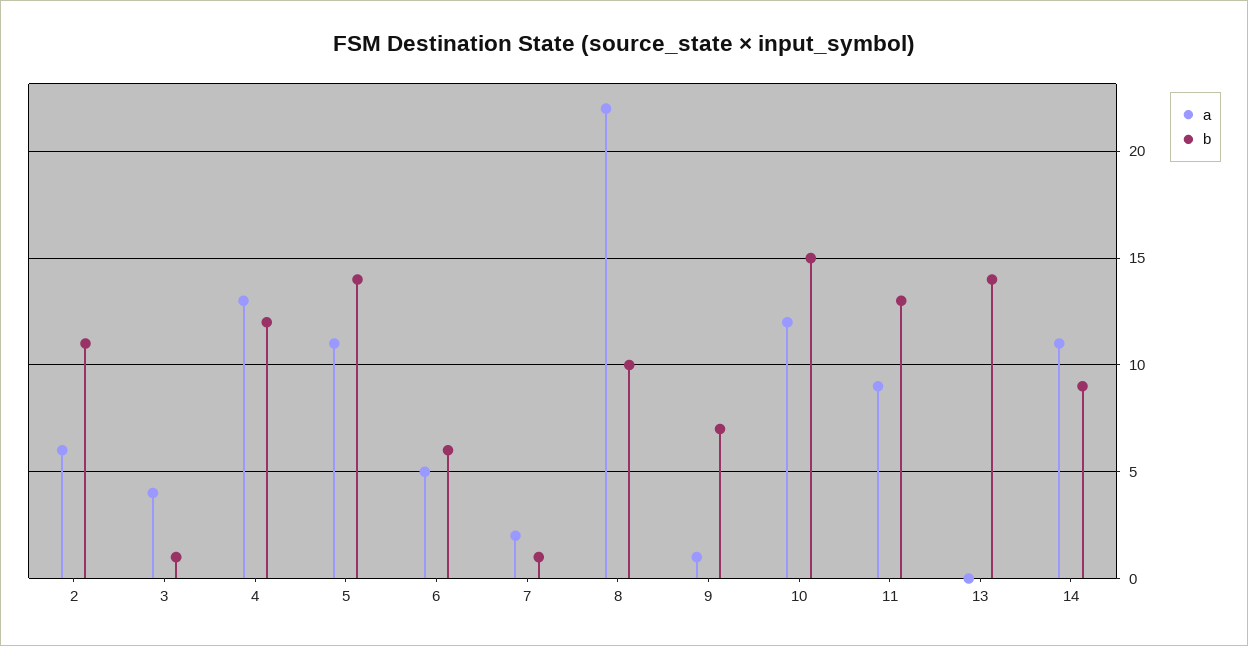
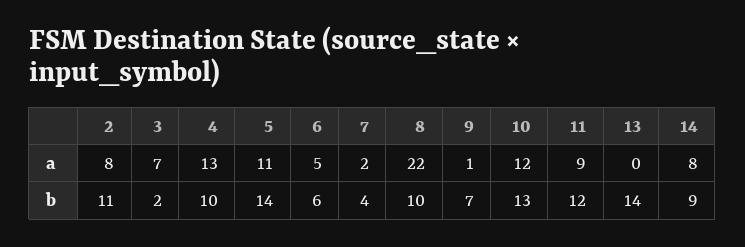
  {
    "a": {
-     "2": 6,
+     "2": 8,
-     "3": 4,
+     "3": 7,
      "4": 13,
      "5": 11,
      "6": 5,
      "7": 2,
      "8": 22,
      "9": 1,
      "10": 12,
      "11": 9,
      "13": 0,
-     "14": 11
+     "14": 8
    },
    "b": {
      "2": 11,
-     "3": 1,
+     "3": 2,
-     "4": 12,
+     "4": 10,
      "5": 14,
      "6": 6,
-     "7": 1,
+     "7": 4,
      "8": 10,
      "9": 7,
-     "10": 15,
+     "10": 13,
-     "11": 13,
+     "11": 12,
      "13": 14,
      "14": 9
    }
  }

